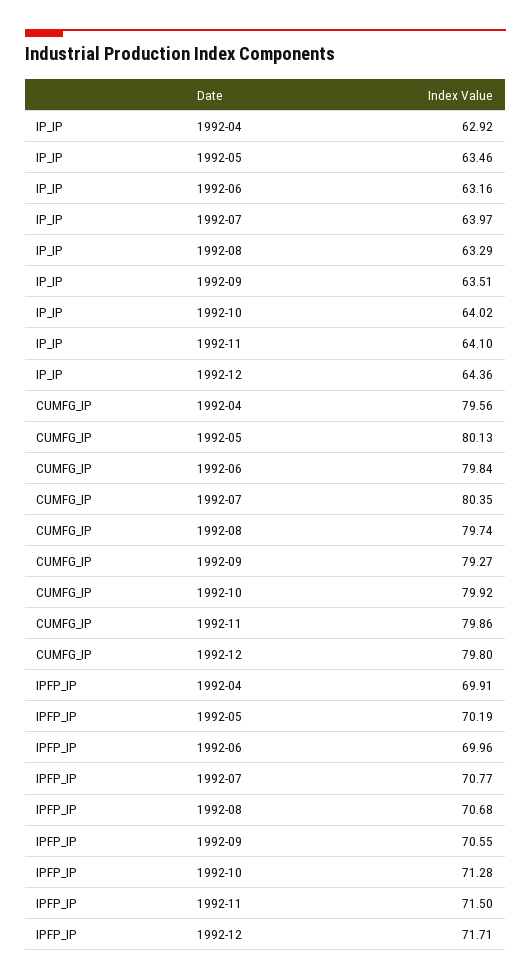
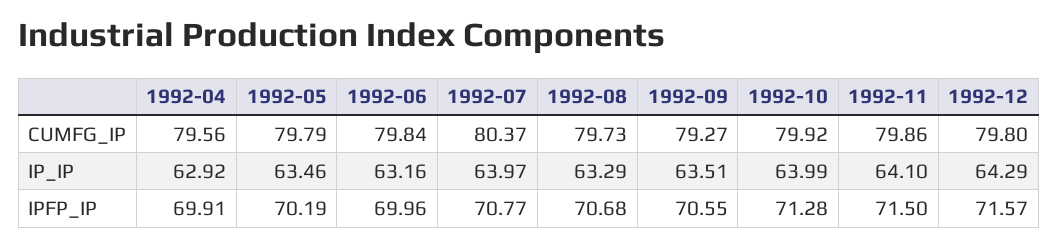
  {
    "IP_IP": {
      "1992-04": 62.92,
      "1992-05": 63.46,
      "1992-06": 63.16,
      "1992-07": 63.97,
      "1992-08": 63.29,
      "1992-09": 63.51,
-     "1992-10": 64.02,
+     "1992-10": 63.99,
      "1992-11": 64.1,
-     "1992-12": 64.36
+     "1992-12": 64.29
    },
    "CUMFG_IP": {
      "1992-04": 79.56,
-     "1992-05": 80.13,
+     "1992-05": 79.79,
      "1992-06": 79.84,
-     "1992-07": 80.35,
+     "1992-07": 80.37,
-     "1992-08": 79.74,
+     "1992-08": 79.73,
      "1992-09": 79.27,
      "1992-10": 79.92,
      "1992-11": 79.86,
      "1992-12": 79.8
    },
    "IPFP_IP": {
      "1992-04": 69.91,
      "1992-05": 70.19,
      "1992-06": 69.96,
      "1992-07": 70.77,
      "1992-08": 70.68,
      "1992-09": 70.55,
      "1992-10": 71.28,
      "1992-11": 71.5,
-     "1992-12": 71.71
+     "1992-12": 71.57
    }
  }

